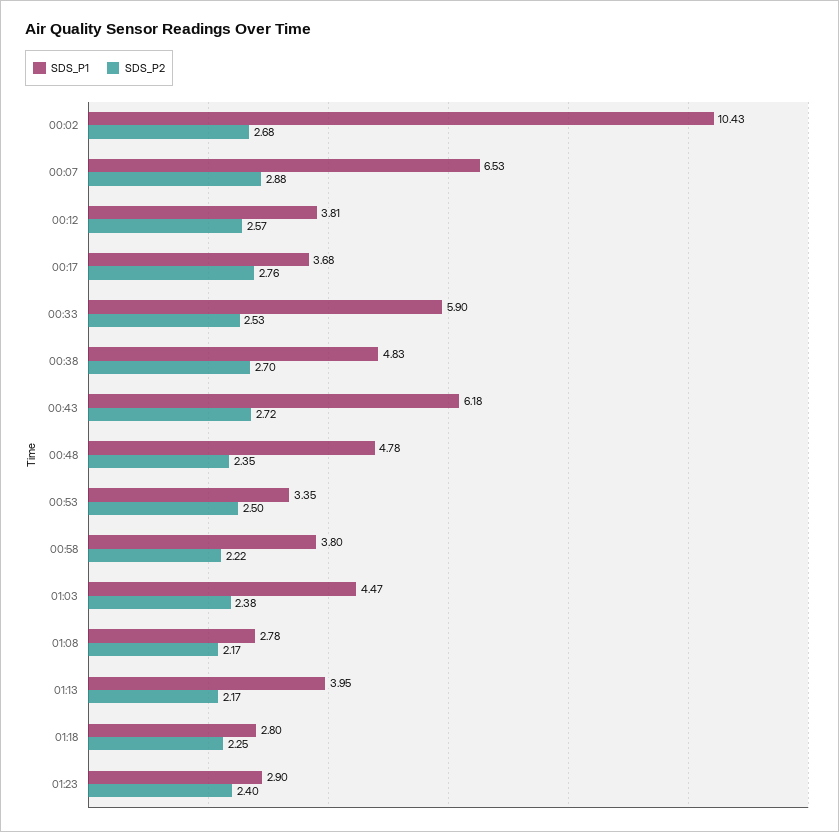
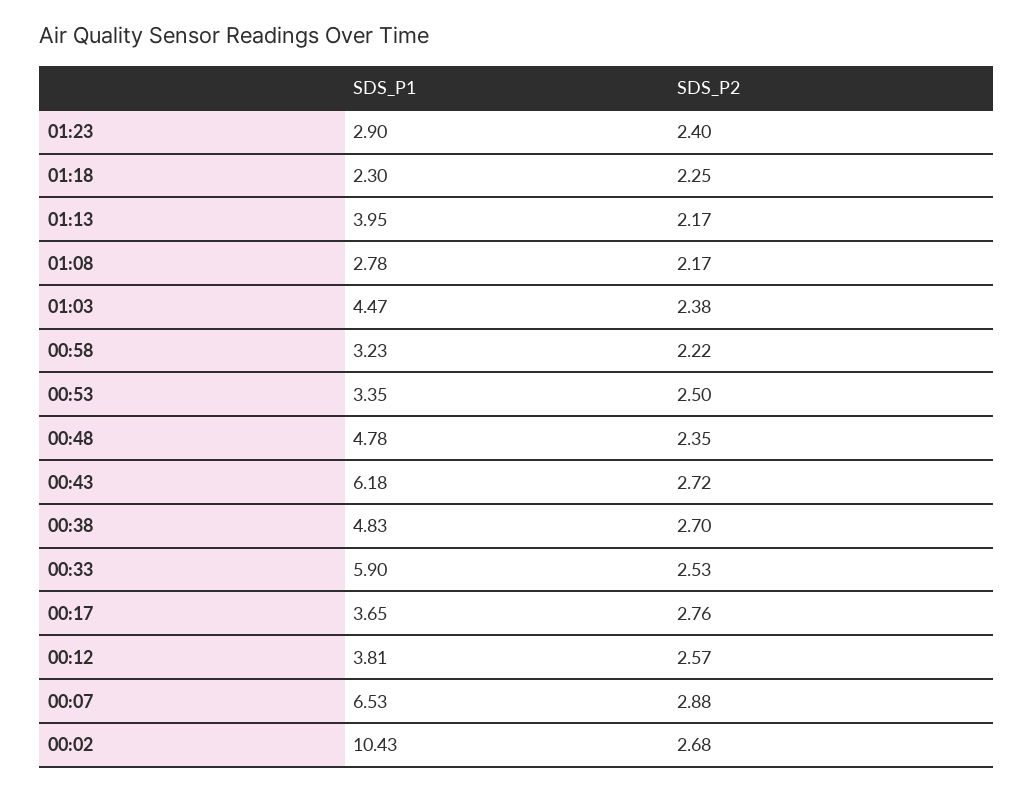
  {
    "SDS_P1": {
      "00:02": 10.43,
      "00:07": 6.53,
      "00:12": 3.81,
-     "00:17": 3.68,
+     "00:17": 3.65,
      "00:33": 5.9,
      "00:38": 4.83,
      "00:43": 6.18,
      "00:48": 4.78,
      "00:53": 3.35,
-     "00:58": 3.8,
+     "00:58": 3.23,
      "01:03": 4.47,
      "01:08": 2.78,
      "01:13": 3.95,
-     "01:18": 2.8,
+     "01:18": 2.3,
      "01:23": 2.9
    },
    "SDS_P2": {
      "00:02": 2.68,
      "00:07": 2.88,
      "00:12": 2.57,
      "00:17": 2.76,
      "00:33": 2.53,
      "00:38": 2.7,
      "00:43": 2.72,
      "00:48": 2.35,
      "00:53": 2.5,
      "00:58": 2.22,
      "01:03": 2.38,
      "01:08": 2.17,
      "01:13": 2.17,
      "01:18": 2.25,
      "01:23": 2.4
    }
  }

